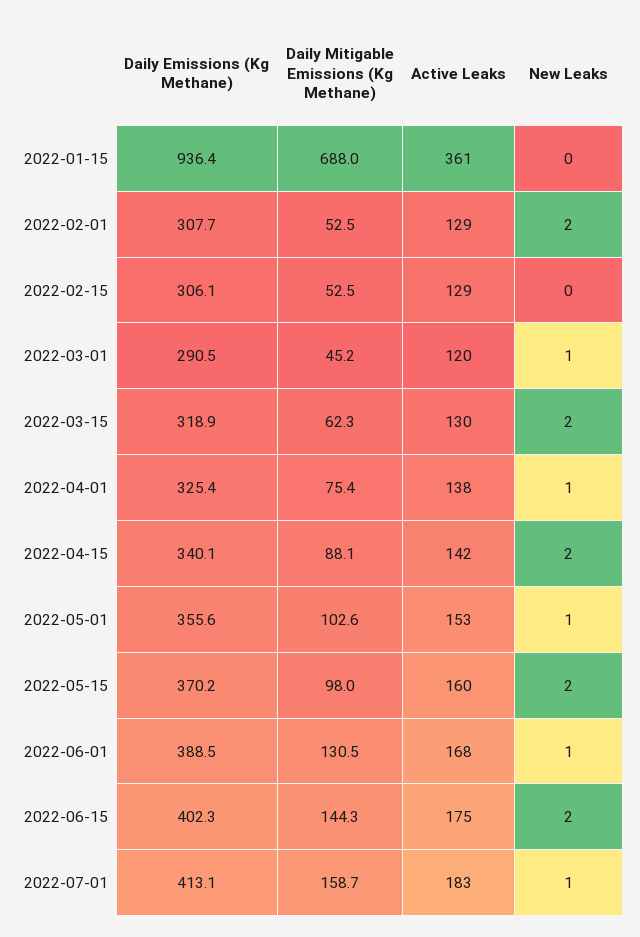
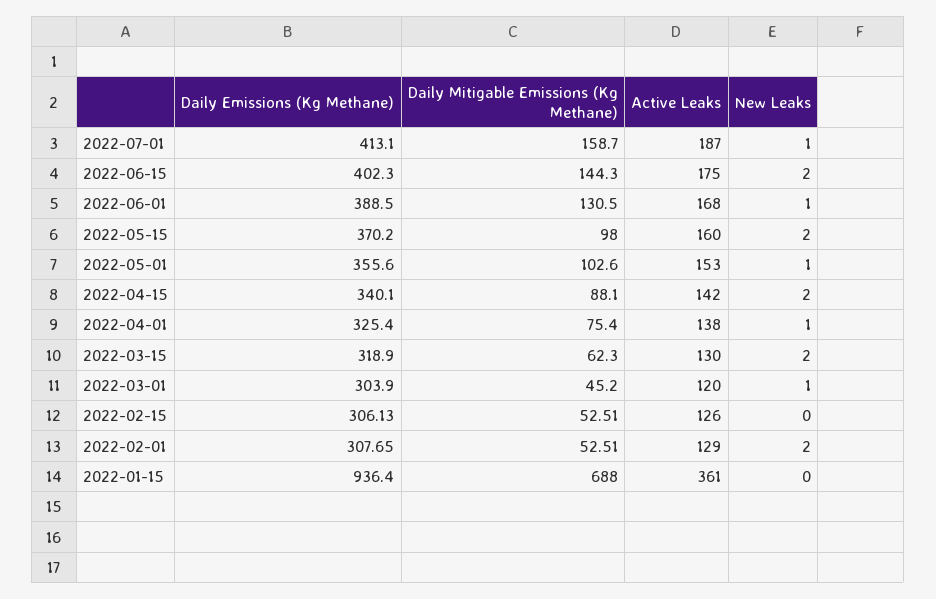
  {
    "Daily Emissions (Kg Methane)": {
      "2022-01-15": 936.4,
      "2022-02-01": 307.65,
      "2022-02-15": 306.13,
-     "2022-03-01": 290.5,
+     "2022-03-01": 303.9,
      "2022-03-15": 318.9,
      "2022-04-01": 325.4,
      "2022-04-15": 340.1,
      "2022-05-01": 355.6,
      "2022-05-15": 370.2,
      "2022-06-01": 388.5,
      "2022-06-15": 402.3,
      "2022-07-01": 413.1
    },
    "Daily Mitigable Emissions (Kg Methane)": {
      "2022-01-15": 688,
      "2022-02-01": 52.51,
      "2022-02-15": 52.51,
      "2022-03-01": 45.2,
      "2022-03-15": 62.3,
      "2022-04-01": 75.4,
      "2022-04-15": 88.1,
      "2022-05-01": 102.6,
      "2022-05-15": 98,
      "2022-06-01": 130.5,
      "2022-06-15": 144.3,
      "2022-07-01": 158.7
    },
    "Active Leaks": {
      "2022-01-15": 361,
      "2022-02-01": 129,
-     "2022-02-15": 129,
+     "2022-02-15": 126,
      "2022-03-01": 120,
      "2022-03-15": 130,
      "2022-04-01": 138,
      "2022-04-15": 142,
      "2022-05-01": 153,
      "2022-05-15": 160,
      "2022-06-01": 168,
      "2022-06-15": 175,
-     "2022-07-01": 183
+     "2022-07-01": 187
    },
    "New Leaks": {
      "2022-01-15": 0,
      "2022-02-01": 2,
      "2022-02-15": 0,
      "2022-03-01": 1,
      "2022-03-15": 2,
      "2022-04-01": 1,
      "2022-04-15": 2,
      "2022-05-01": 1,
      "2022-05-15": 2,
      "2022-06-01": 1,
      "2022-06-15": 2,
      "2022-07-01": 1
    }
  }

